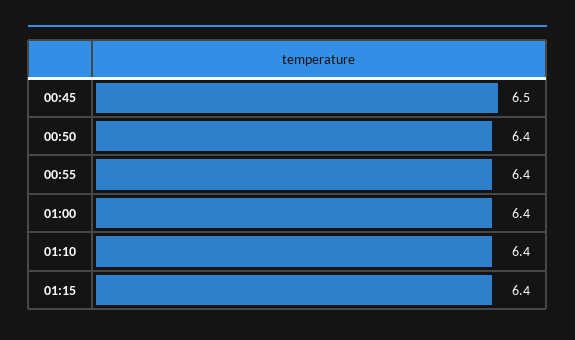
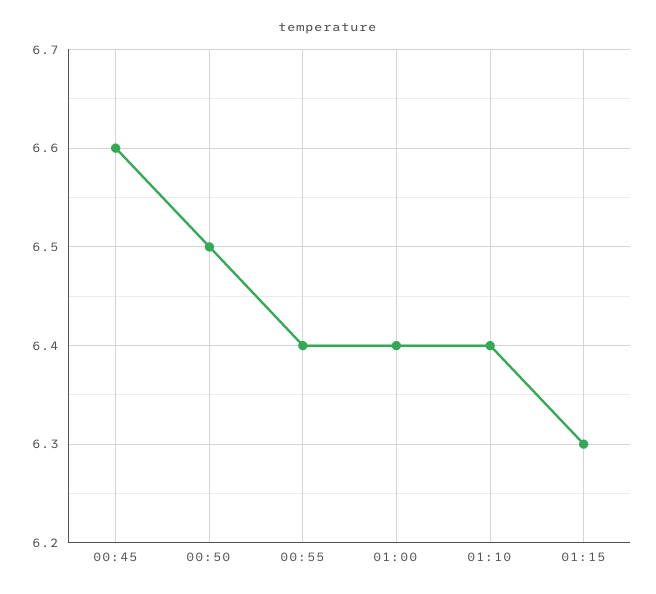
  {
-   "00:45": 6.5,
+   "00:45": 6.6,
-   "00:50": 6.4,
+   "00:50": 6.5,
    "00:55": 6.4,
    "01:00": 6.4,
    "01:10": 6.4,
-   "01:15": 6.4
+   "01:15": 6.3
  }

